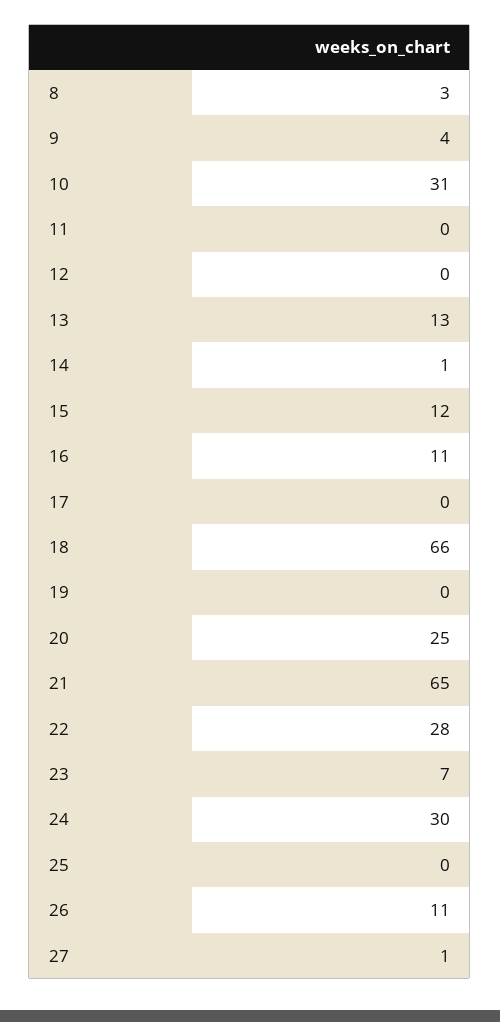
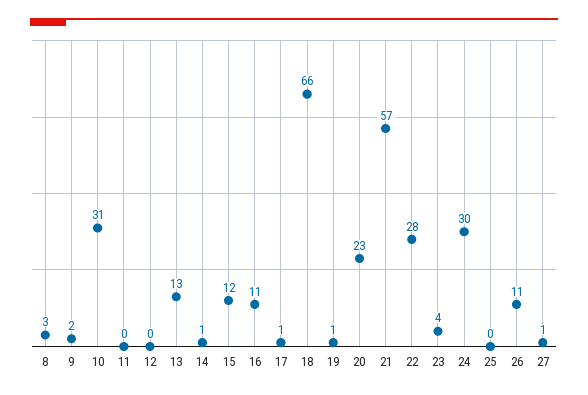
  {
    "8": 3,
-   "9": 4,
+   "9": 2,
    "10": 31,
    "11": 0,
    "12": 0,
    "13": 13,
    "14": 1,
    "15": 12,
    "16": 11,
-   "17": 0,
+   "17": 1,
    "18": 66,
-   "19": 0,
+   "19": 1,
-   "20": 25,
+   "20": 23,
-   "21": 65,
+   "21": 57,
    "22": 28,
-   "23": 7,
+   "23": 4,
    "24": 30,
    "25": 0,
    "26": 11,
    "27": 1
  }

